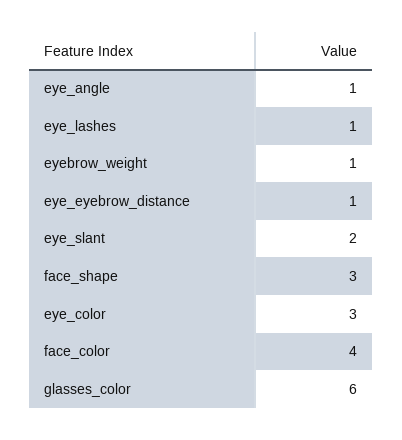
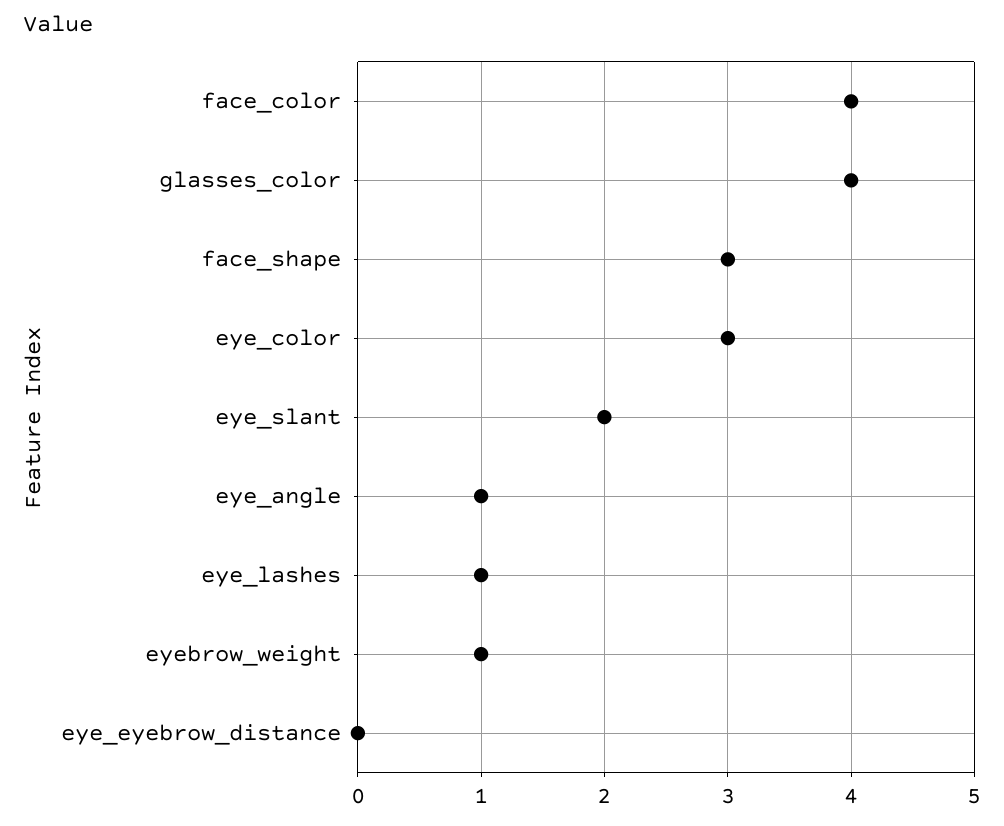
  {
    "eye_angle": 1,
    "eye_lashes": 1,
    "eyebrow_weight": 1,
-   "eye_eyebrow_distance": 1,
+   "eye_eyebrow_distance": 0,
    "eye_slant": 2,
    "face_shape": 3,
    "eye_color": 3,
    "face_color": 4,
-   "glasses_color": 6
+   "glasses_color": 4
  }

